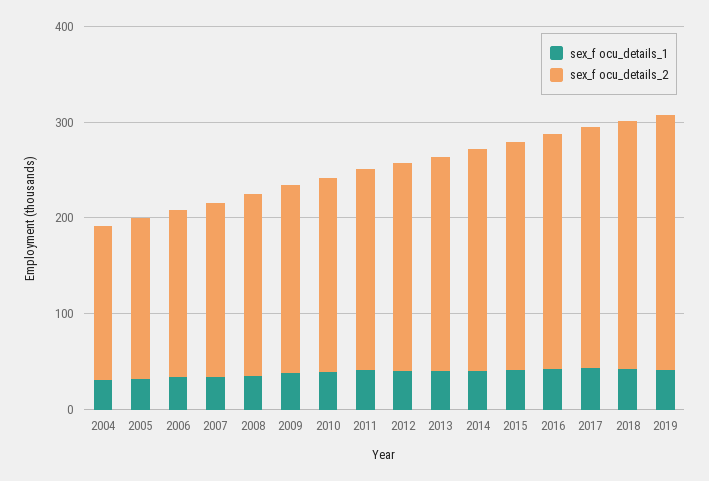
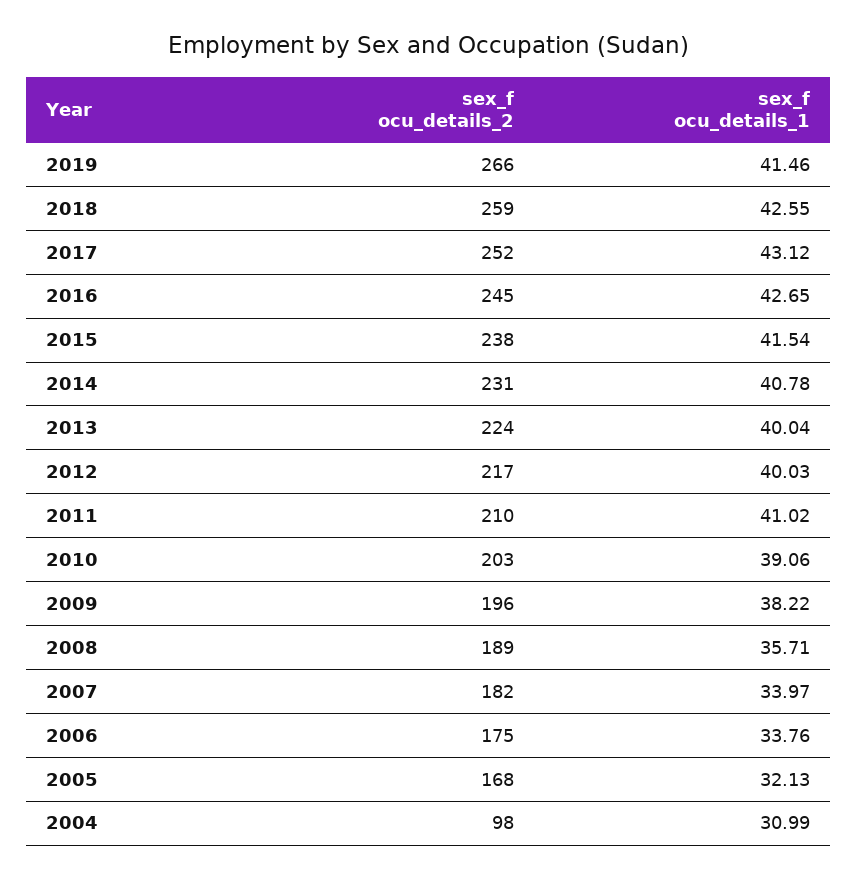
  {
    "sex_f ocu_details_1": {
      "2004": 30.99,
      "2005": 32.13,
      "2006": 33.76,
      "2007": 33.97,
      "2008": 35.71,
      "2009": 38.22,
      "2010": 39.06,
      "2011": 41.02,
      "2012": 40.03,
      "2013": 40.04,
      "2014": 40.78,
      "2015": 41.54,
      "2016": 42.65,
      "2017": 43.12,
      "2018": 42.55,
      "2019": 41.46
    },
    "sex_f ocu_details_2": {
-     "2004": 160,
+     "2004": 98,
      "2005": 168,
      "2006": 175,
      "2007": 182,
      "2008": 189,
      "2009": 196,
      "2010": 203,
      "2011": 210,
      "2012": 217,
      "2013": 224,
      "2014": 231,
      "2015": 238,
      "2016": 245,
      "2017": 252,
      "2018": 259,
      "2019": 266
    }
  }

